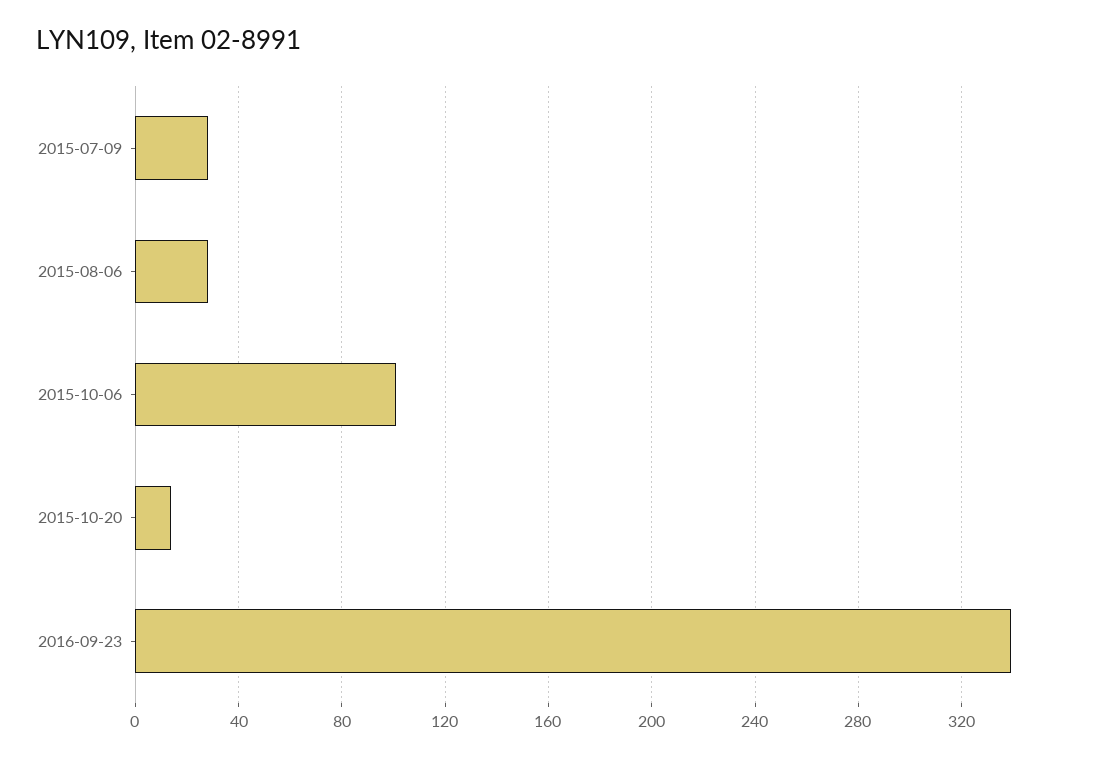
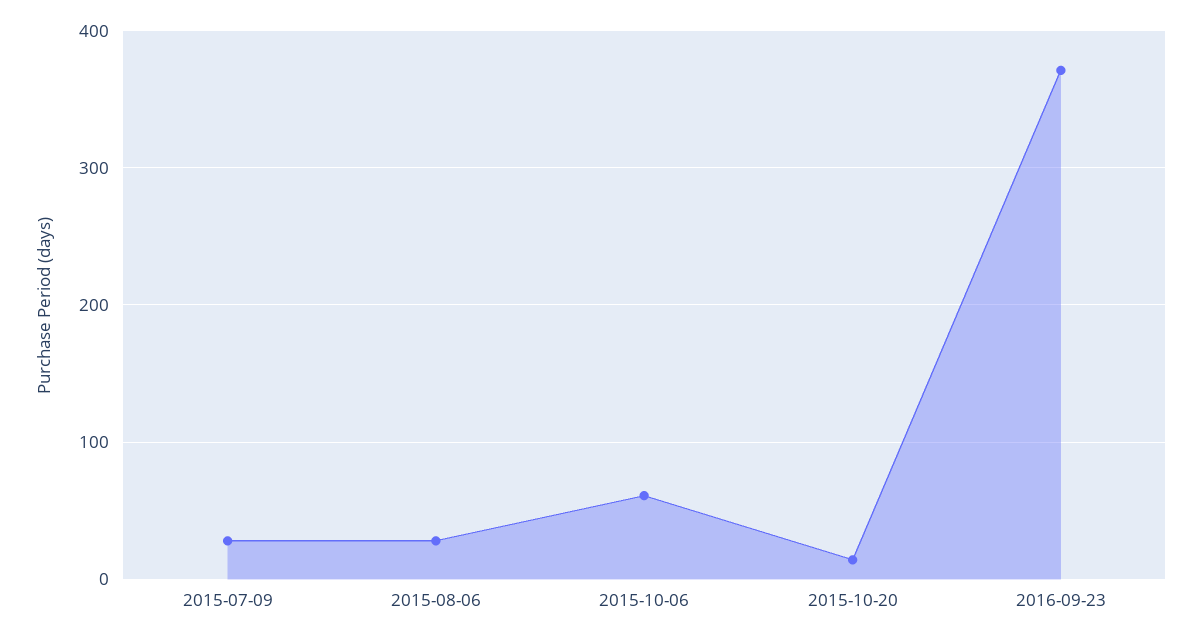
  {
    "2015-07-09": 30,
    "2015-08-06": 30,
-   "2015-10-06": 100,
+   "2015-10-06": 60,
    "2015-10-20": 15,
-   "2016-09-23": 340
+   "2016-09-23": 370
  }

